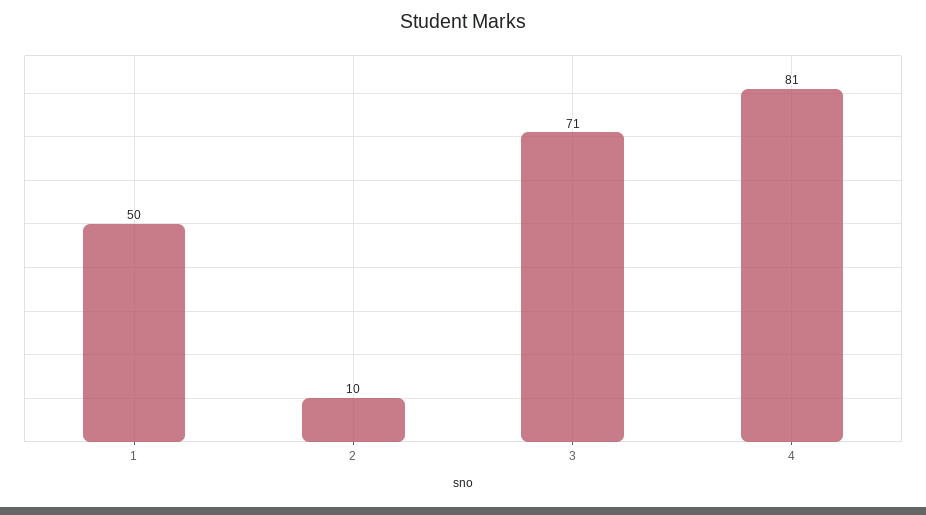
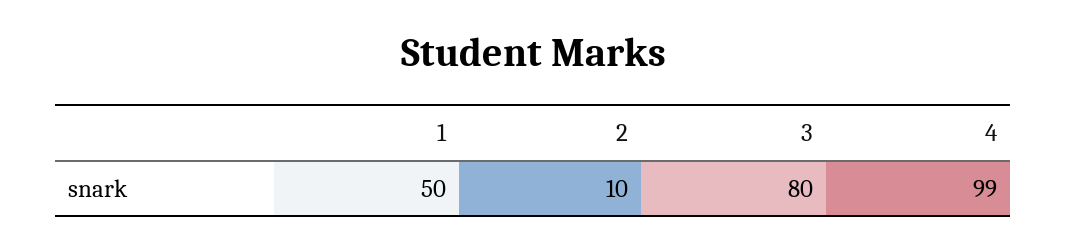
  {
    "1": 50,
    "2": 10,
-   "3": 71,
+   "3": 80,
-   "4": 81
+   "4": 99
  }

